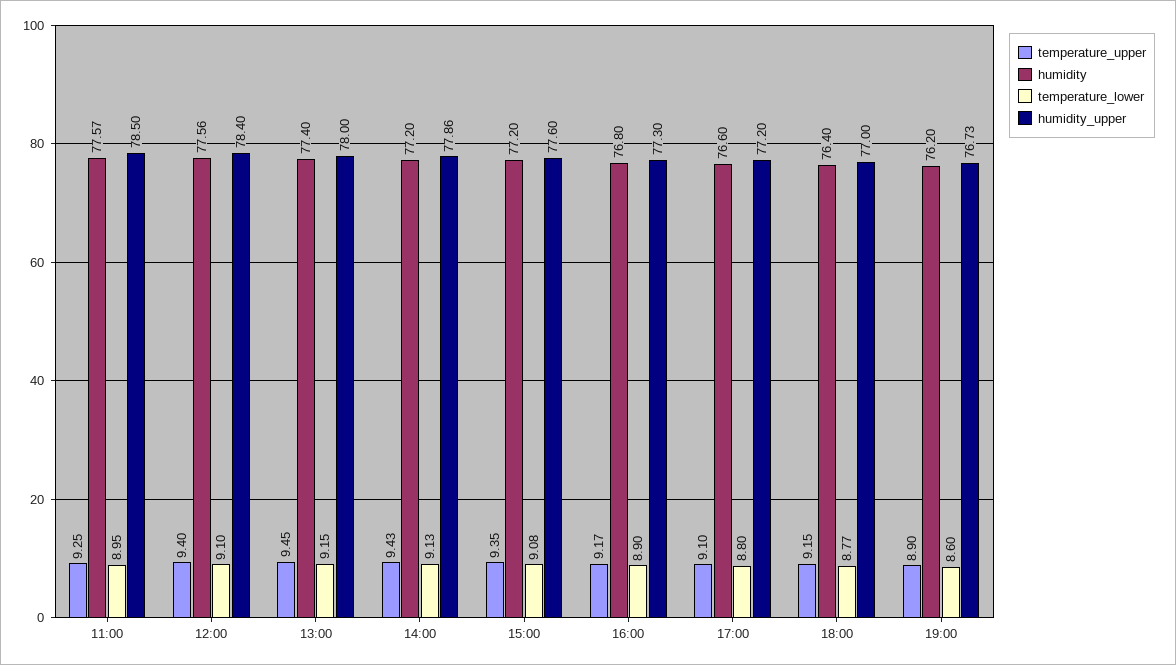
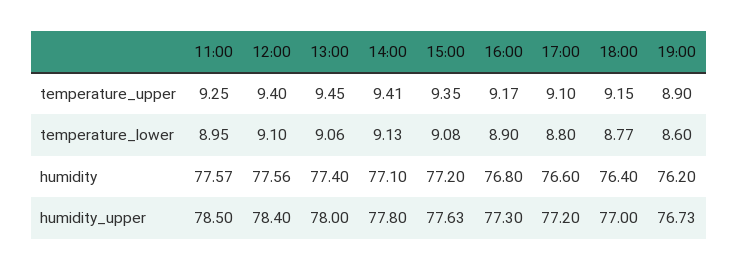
  {
    "temperature_upper": {
      "11:00": 9.25,
      "12:00": 9.4,
      "13:00": 9.45,
-     "14:00": 9.43,
+     "14:00": 9.41,
      "15:00": 9.35,
      "16:00": 9.17,
      "17:00": 9.1,
      "18:00": 9.15,
      "19:00": 8.9
    },
    "humidity": {
      "11:00": 77.57,
      "12:00": 77.56,
      "13:00": 77.4,
-     "14:00": 77.2,
+     "14:00": 77.1,
      "15:00": 77.2,
      "16:00": 76.8,
      "17:00": 76.6,
      "18:00": 76.4,
      "19:00": 76.2
    },
    "temperature_lower": {
      "11:00": 8.95,
      "12:00": 9.1,
-     "13:00": 9.15,
+     "13:00": 9.06,
      "14:00": 9.13,
      "15:00": 9.08,
      "16:00": 8.9,
      "17:00": 8.8,
      "18:00": 8.77,
      "19:00": 8.6
    },
    "humidity_upper": {
      "11:00": 78.5,
      "12:00": 78.4,
      "13:00": 78,
-     "14:00": 77.86,
+     "14:00": 77.8,
-     "15:00": 77.6,
+     "15:00": 77.63,
      "16:00": 77.3,
      "17:00": 77.2,
      "18:00": 77,
      "19:00": 76.73
    }
  }

